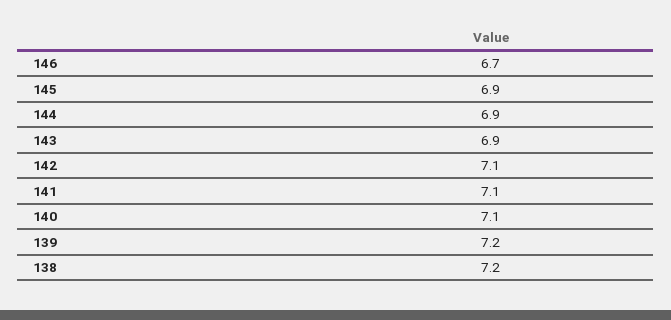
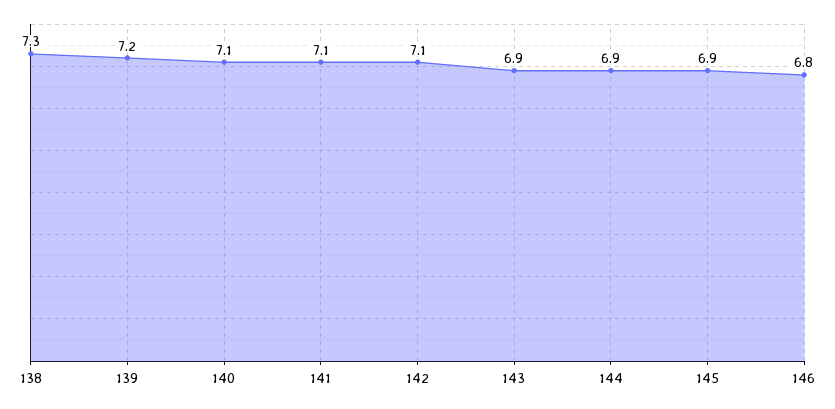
  {
-   "146": 6.7,
+   "146": 6.8,
    "145": 6.9,
    "144": 6.9,
    "143": 6.9,
    "142": 7.1,
    "141": 7.1,
    "140": 7.1,
    "139": 7.2,
-   "138": 7.2
+   "138": 7.3
  }

